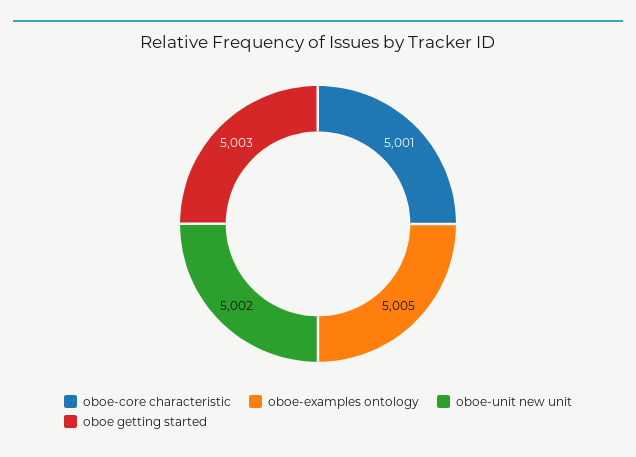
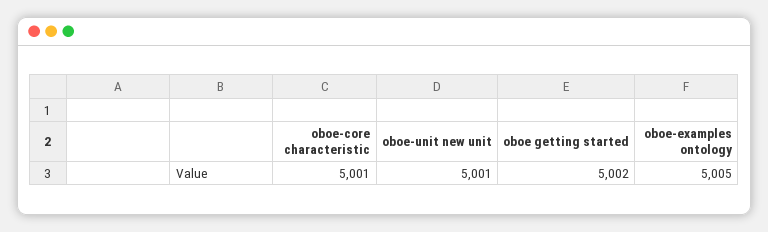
  {
    "oboe-core characteristic": 5001,
    "oboe-examples ontology": 5005,
-   "oboe-unit new unit": 5002,
+   "oboe-unit new unit": 5001,
-   "oboe getting started": 5003
+   "oboe getting started": 5002
  }

